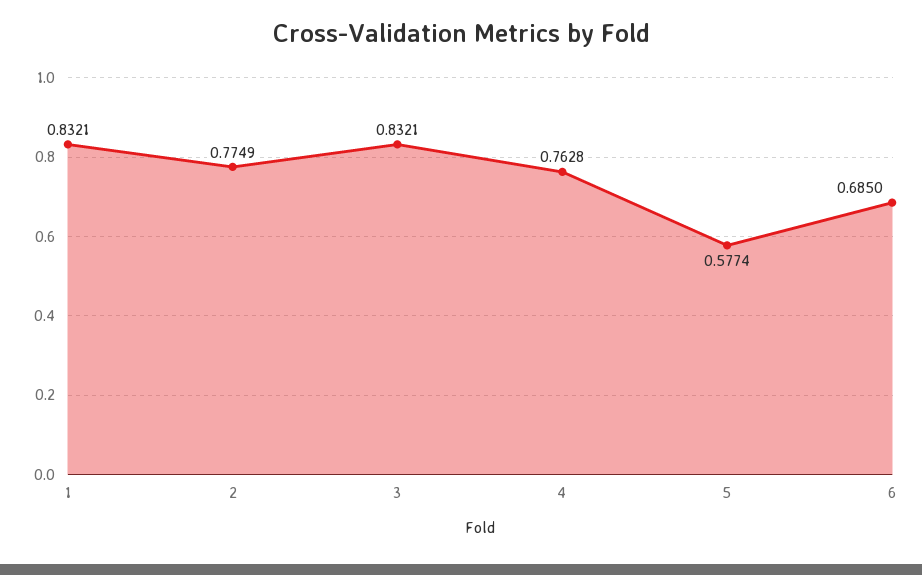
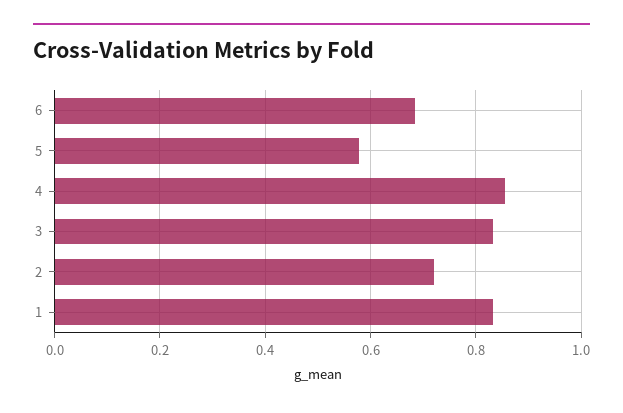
  {
    "1": 0.8321,
-   "2": 0.7749,
+   "2": 0.72,
    "3": 0.8321,
-   "4": 0.7628,
+   "4": 0.86,
    "5": 0.5774,
    "6": 0.685
  }

